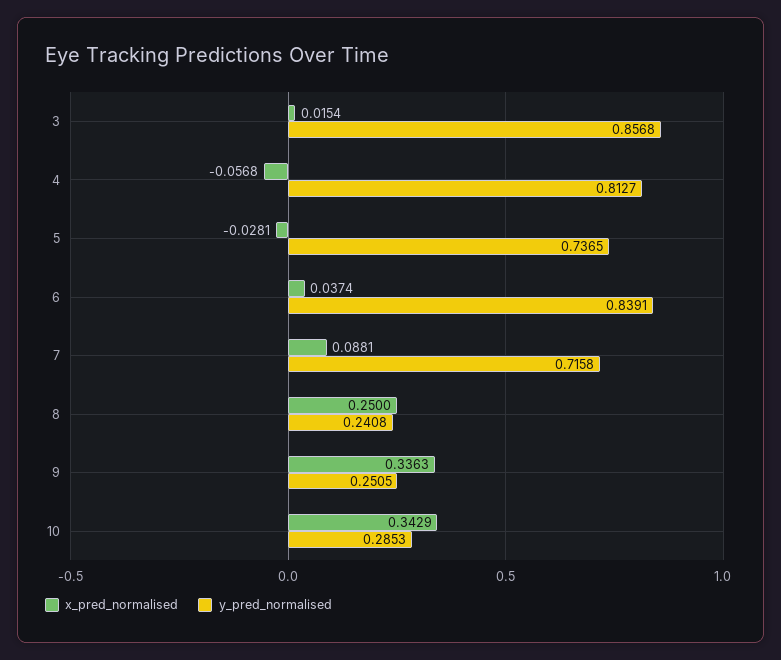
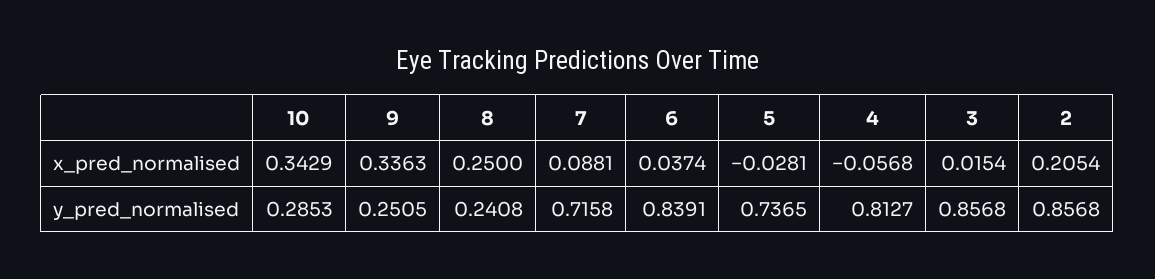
  {
    "x_pred_normalised": {
      "3": 0.0154,
      "4": -0.0568,
      "5": -0.0281,
      "6": 0.0374,
      "7": 0.0881,
      "8": 0.25,
      "9": 0.3363,
-     "10": 0.3429
+     "10": 0.3429,
+     "2": 0.2054
    },
    "y_pred_normalised": {
      "3": 0.8568,
      "4": 0.8127,
      "5": 0.7365,
      "6": 0.8391,
      "7": 0.7158,
      "8": 0.2408,
      "9": 0.2505,
-     "10": 0.2853
+     "10": 0.2853,
+     "2": 0.8568
    }
  }

